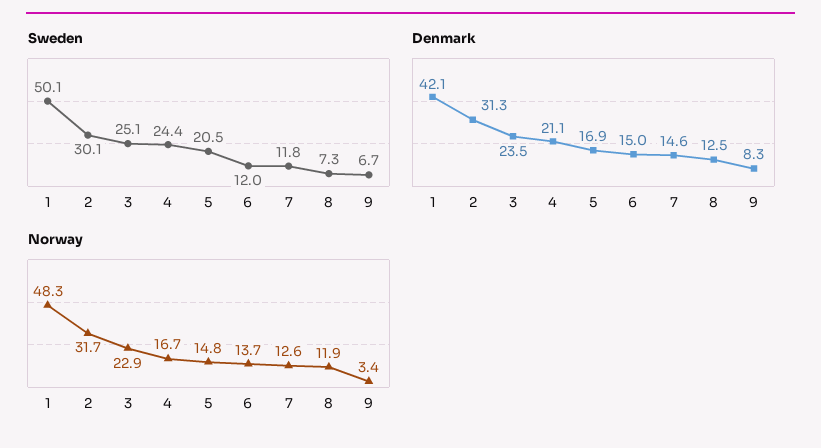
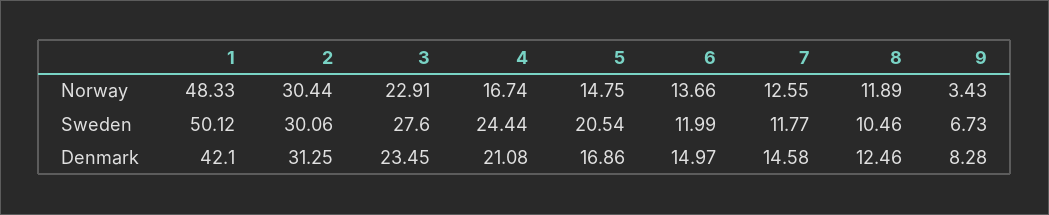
  {
    "Sweden": {
      "1": 50.12,
      "2": 30.06,
-     "3": 25.1,
+     "3": 27.6,
      "4": 24.44,
      "5": 20.54,
      "6": 11.99,
      "7": 11.77,
-     "8": 7.3,
+     "8": 10.46,
      "9": 6.73
    },
    "Denmark": {
      "1": 42.1,
      "2": 31.25,
      "3": 23.45,
      "4": 21.08,
      "5": 16.86,
      "6": 14.97,
      "7": 14.58,
      "8": 12.46,
      "9": 8.28
    },
    "Norway": {
      "1": 48.33,
-     "2": 31.7,
+     "2": 30.44,
      "3": 22.91,
      "4": 16.74,
      "5": 14.75,
      "6": 13.66,
      "7": 12.55,
      "8": 11.89,
      "9": 3.43
    }
  }

